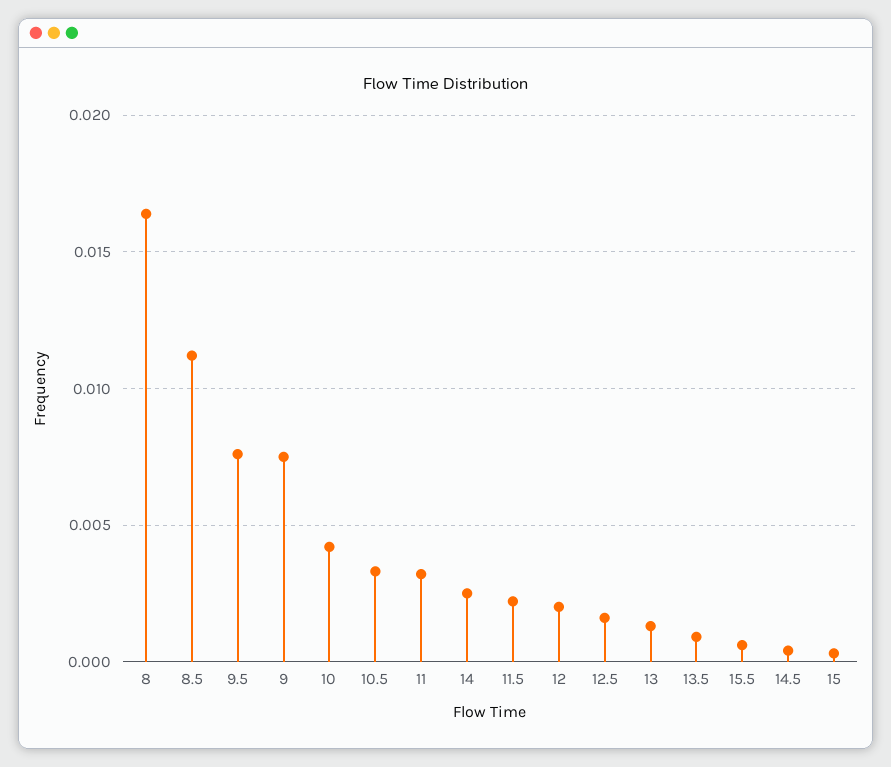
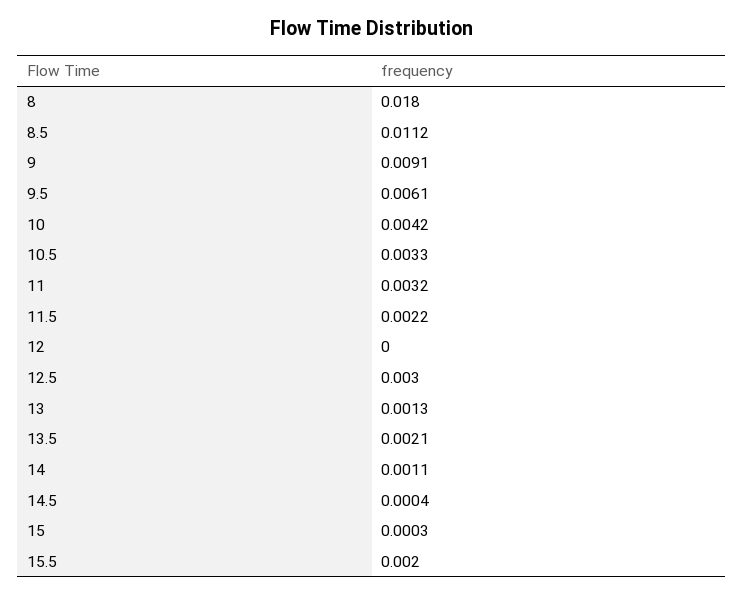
  {
-   "8": 0.0165,
+   "8": 0.018,
    "8.5": 0.0112,
-   "9.5": 0.0075,
+   "9.5": 0.0061,
-   "9": 0.0075,
+   "9": 0.0091,
    "10": 0.0042,
    "10.5": 0.0033,
    "11": 0.0032,
-   "14": 0.0025,
+   "14": 0.0011,
    "11.5": 0.0022,
-   "12": 0.002,
+   "12": 0,
-   "12.5": 0.0015,
+   "12.5": 0.003,
    "13": 0.0013,
-   "13.5": 0.001,
+   "13.5": 0.0021,
-   "15.5": 0.0005,
+   "15.5": 0.002,
    "14.5": 0.0004,
    "15": 0.0003
  }

